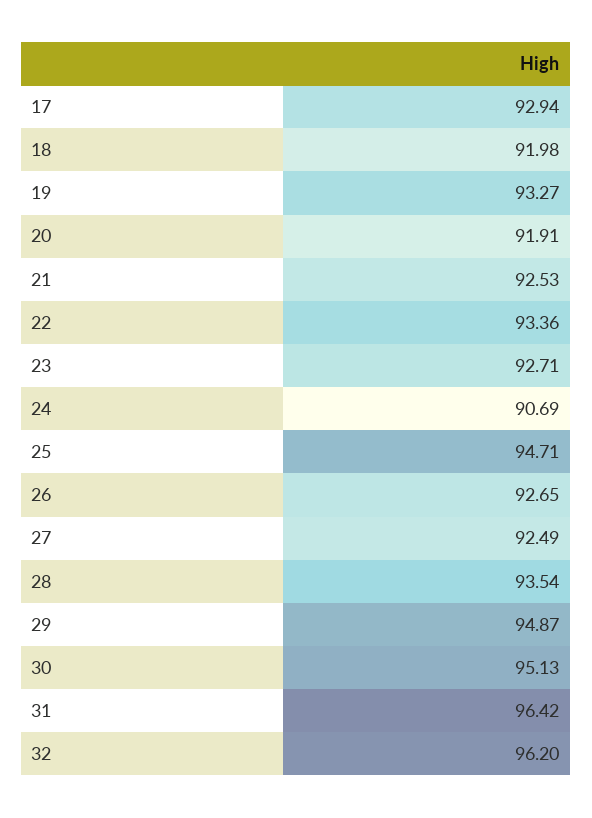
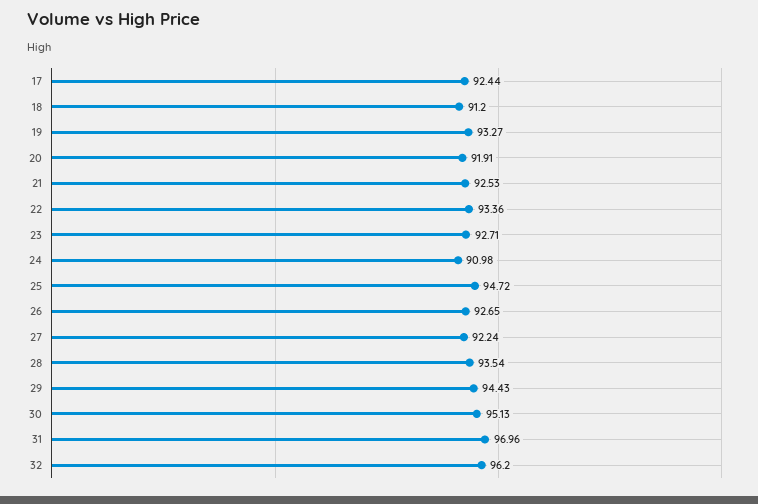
  {
-   "17": 92.94,
+   "17": 92.44,
-   "18": 91.98,
+   "18": 91.2,
    "19": 93.27,
    "20": 91.91,
    "21": 92.53,
    "22": 93.36,
    "23": 92.71,
-   "24": 90.69,
+   "24": 90.98,
-   "25": 94.71,
+   "25": 94.72,
    "26": 92.65,
-   "27": 92.49,
+   "27": 92.24,
    "28": 93.54,
-   "29": 94.87,
+   "29": 94.43,
    "30": 95.13,
-   "31": 96.42,
+   "31": 96.96,
    "32": 96.2
  }

